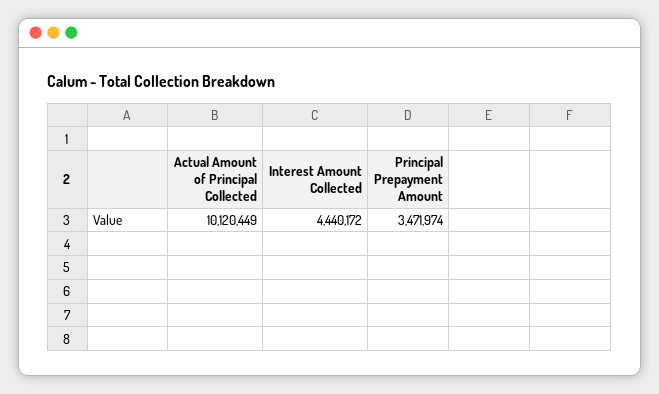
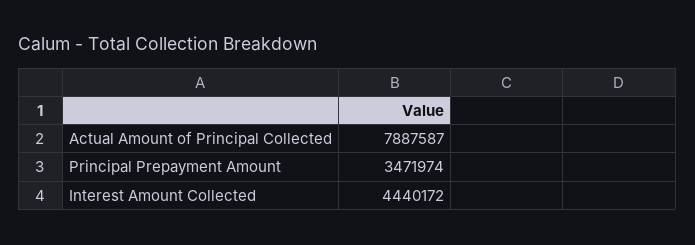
  {
-   "Actual Amount of Principal Collected": 10120449,
+   "Actual Amount of Principal Collected": 7887587,
    "Interest Amount Collected": 4440172,
    "Principal Prepayment Amount": 3471974
  }

